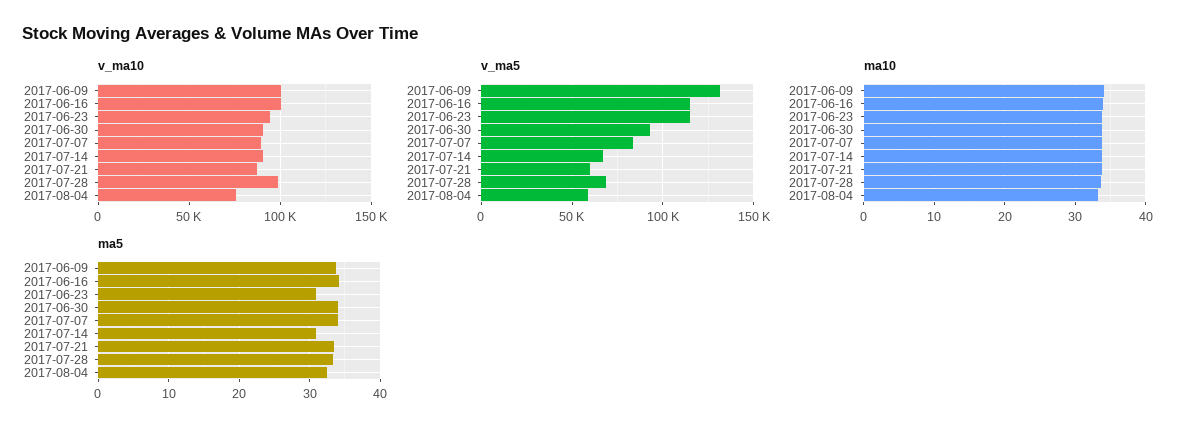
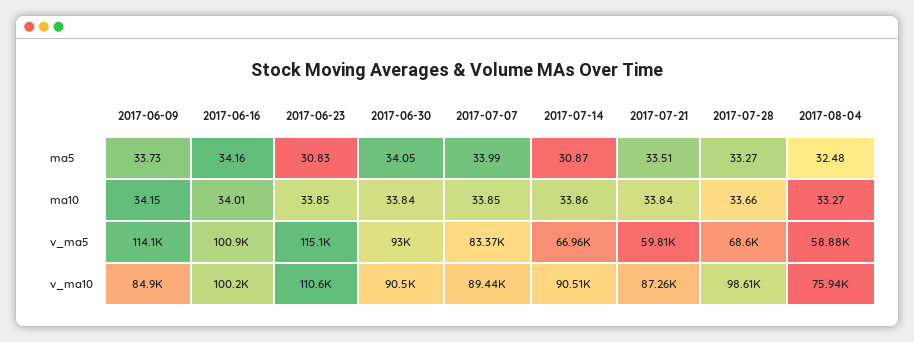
  {
    "v_ma10": {
-     "2017-06-09": 100000,
+     "2017-06-09": 84900,
      "2017-06-16": 100200,
-     "2017-06-23": 95000,
+     "2017-06-23": 110600,
      "2017-06-30": 90500,
      "2017-07-07": 89440,
      "2017-07-14": 90510,
      "2017-07-21": 87260,
      "2017-07-28": 98610,
      "2017-08-04": 75940
    },
    "v_ma5": {
-     "2017-06-09": 130000,
+     "2017-06-09": 114100,
-     "2017-06-16": 115000,
+     "2017-06-16": 100900,
      "2017-06-23": 115100,
      "2017-06-30": 93000,
      "2017-07-07": 83370,
      "2017-07-14": 66960,
      "2017-07-21": 59810,
      "2017-07-28": 68600,
      "2017-08-04": 58880
    },
    "ma10": {
      "2017-06-09": 34.15,
      "2017-06-16": 34.01,
      "2017-06-23": 33.85,
      "2017-06-30": 33.84,
      "2017-07-07": 33.85,
      "2017-07-14": 33.86,
      "2017-07-21": 33.84,
      "2017-07-28": 33.66,
      "2017-08-04": 33.27
    },
    "ma5": {
      "2017-06-09": 33.73,
      "2017-06-16": 34.16,
      "2017-06-23": 30.83,
      "2017-06-30": 34.05,
      "2017-07-07": 33.99,
      "2017-07-14": 30.87,
      "2017-07-21": 33.51,
      "2017-07-28": 33.27,
      "2017-08-04": 32.48
    }
  }

